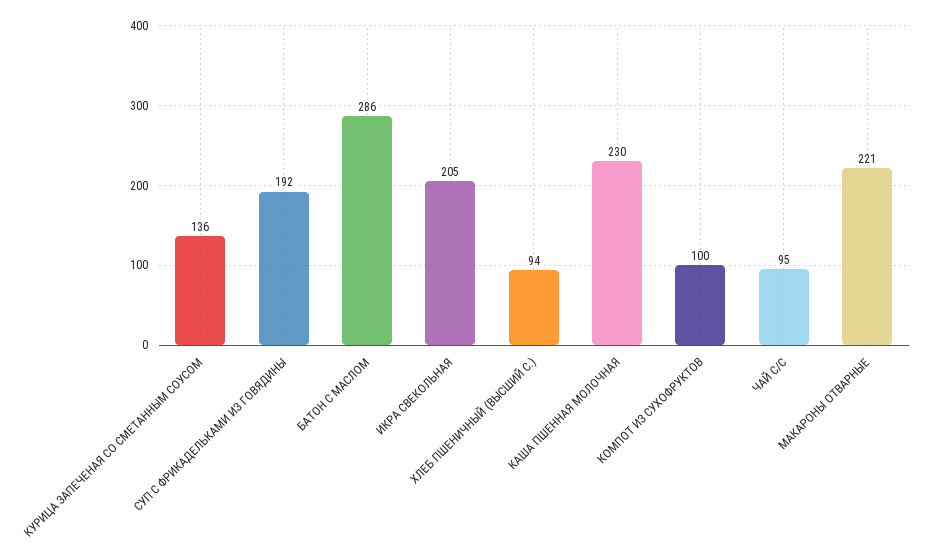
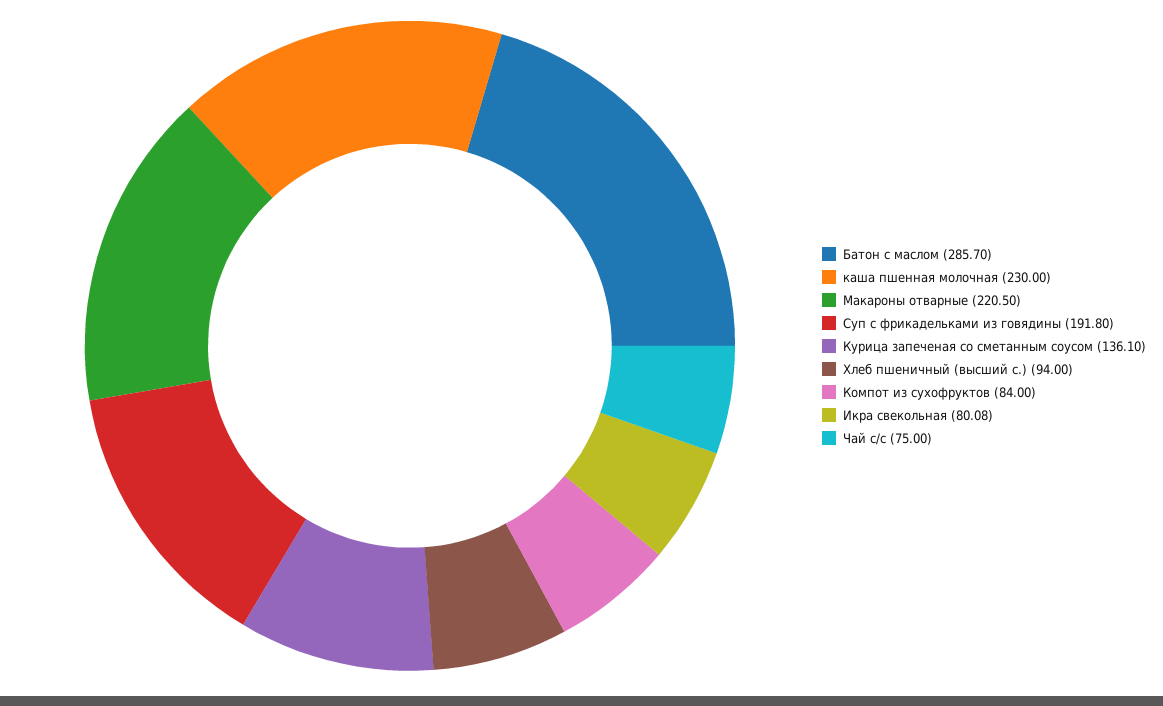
  {
    "КУРИЦА ЗАПЕЧЕНАЯ СО СМЕТАННЫМ СОУСОМ": 136.1,
    "СУП С ФРИКАДЕЛЬКАМИ ИЗ ГОВЯДИНЫ": 191.8,
    "БАТОН С МАСЛОМ": 285.7,
-   "ИКРА СВЕКОЛЬНАЯ": 205,
+   "ИКРА СВЕКОЛЬНАЯ": 80.08,
    "ХЛЕБ ПШЕНИЧНЫЙ (ВЫСШИЙ С.)": 94,
    "КАША ПШЕННАЯ МОЛОЧНАЯ": 230,
-   "КОМПОТ ИЗ СУХОФРУКТОВ": 100,
+   "КОМПОТ ИЗ СУХОФРУКТОВ": 84,
-   "ЧАЙ С/С": 95,
+   "ЧАЙ С/С": 75,
    "МАКАРОНЫ ОТВАРНЫЕ": 220.5
  }

